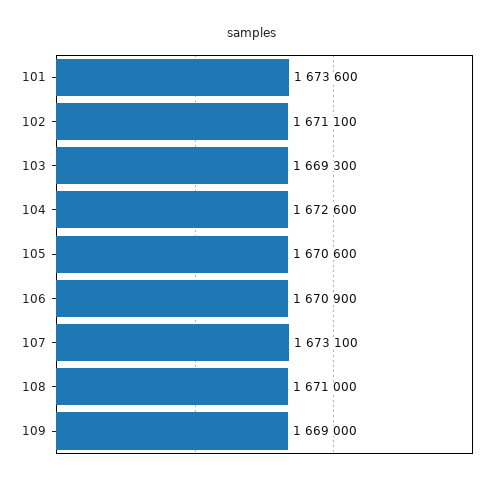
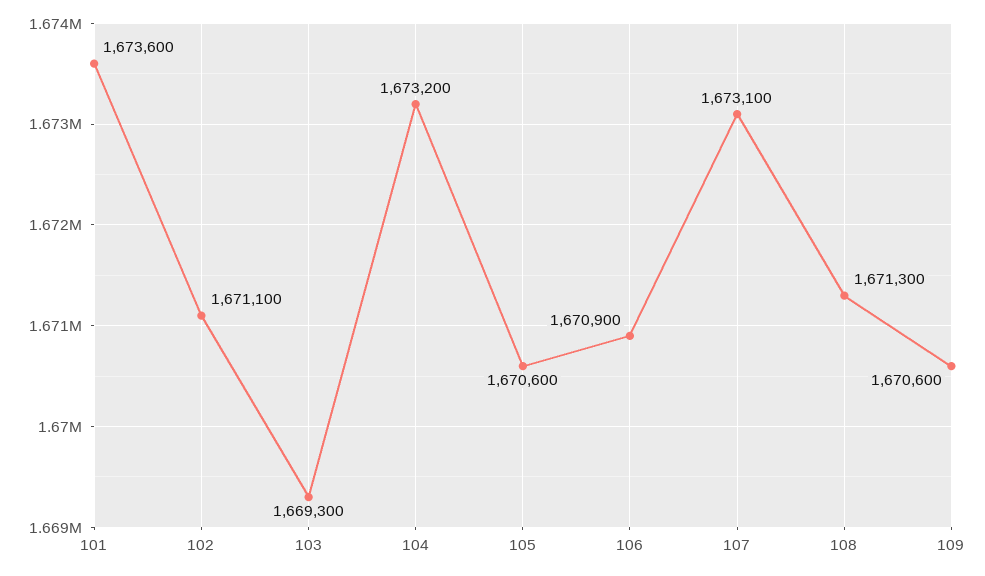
  {
    "101": 1673600,
    "102": 1671100,
    "103": 1669300,
-   "104": 1672600,
+   "104": 1673200,
    "105": 1670600,
    "106": 1670900,
    "107": 1673100,
-   "108": 1671000,
+   "108": 1671300,
-   "109": 1669000
+   "109": 1670600
  }

